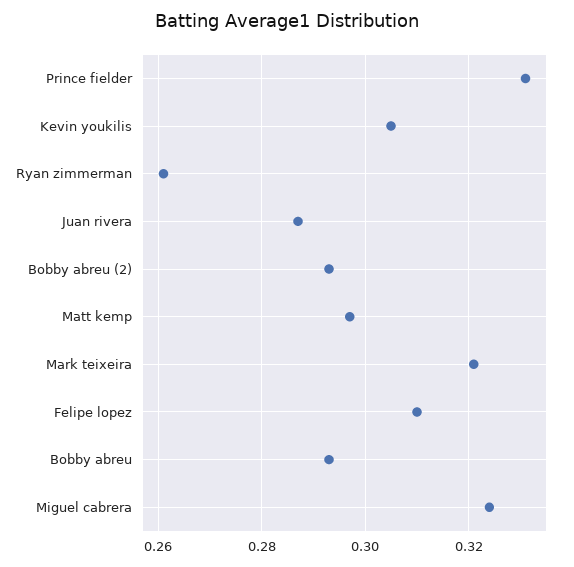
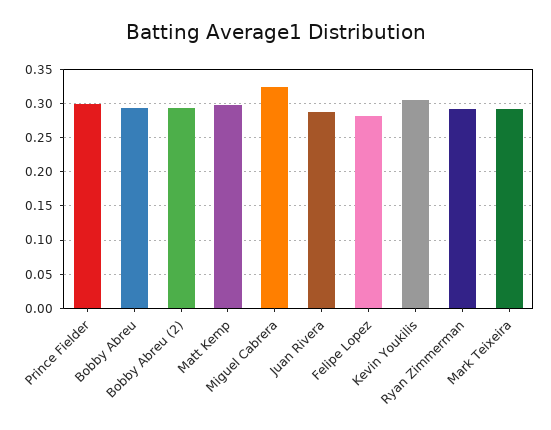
  {
-   "Prince fielder": 0.33,
+   "Prince fielder": 0.3,
    "Kevin youkilis": 0.305,
-   "Ryan zimmerman": 0.26,
+   "Ryan zimmerman": 0.29,
    "Juan rivera": 0.285,
    "Bobby abreu (2)": 0.295,
    "Matt kemp": 0.295,
-   "Mark teixeira": 0.32,
+   "Mark teixeira": 0.29,
-   "Felipe lopez": 0.31,
+   "Felipe lopez": 0.28,
    "Bobby abreu": 0.295,
    "Miguel cabrera": 0.325
  }

